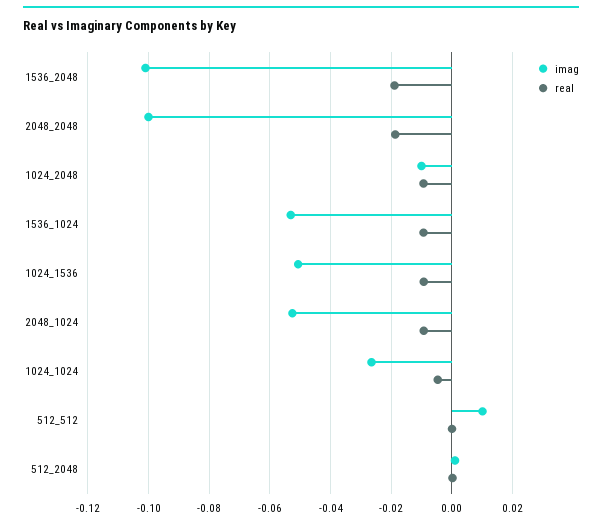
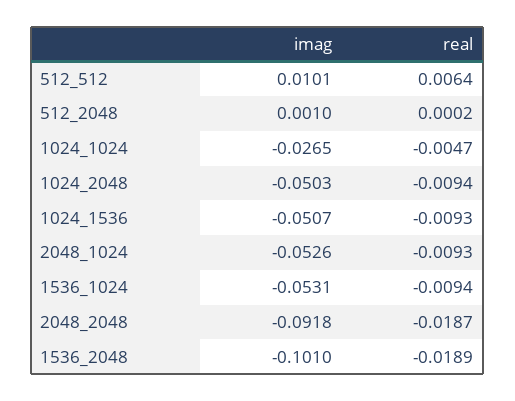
  {
    "imag": {
      "1536_2048": -0.101,
-     "2048_2048": -0.1,
+     "2048_2048": -0.0918,
-     "1024_2048": -0.01,
+     "1024_2048": -0.0503,
      "1536_1024": -0.0531,
      "1024_1536": -0.0507,
      "2048_1024": -0.0526,
      "1024_1024": -0.0265,
      "512_512": 0.0101,
      "512_2048": 0.001
    },
    "real": {
      "1536_2048": -0.0189,
      "2048_2048": -0.0187,
      "1024_2048": -0.0094,
      "1536_1024": -0.0094,
      "1024_1536": -0.0093,
      "2048_1024": -0.0093,
      "1024_1024": -0.0047,
-     "512_512": 0,
+     "512_512": 0.0064,
      "512_2048": 0.0002
    }
  }

